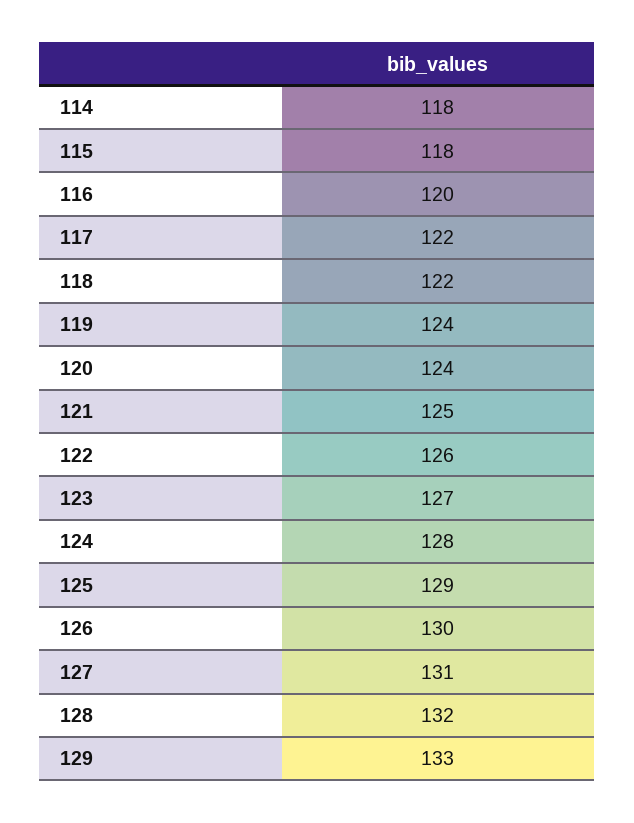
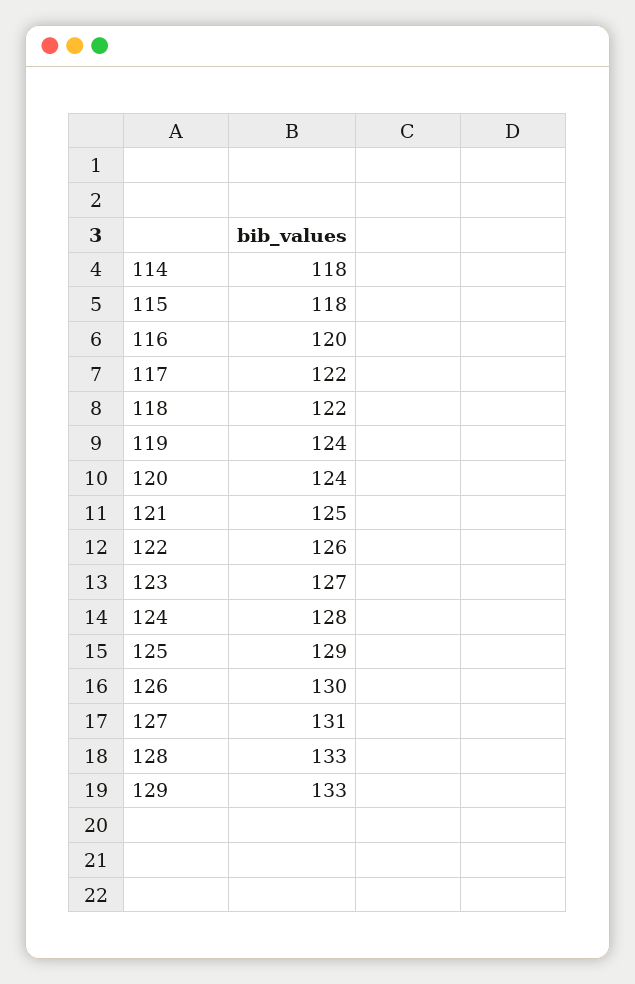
  {
    "114": 118,
    "115": 118,
    "116": 120,
    "117": 122,
    "118": 122,
    "119": 124,
    "120": 124,
    "121": 125,
    "122": 126,
    "123": 127,
    "124": 128,
    "125": 129,
    "126": 130,
    "127": 131,
-   "128": 132,
+   "128": 133,
    "129": 133
  }

